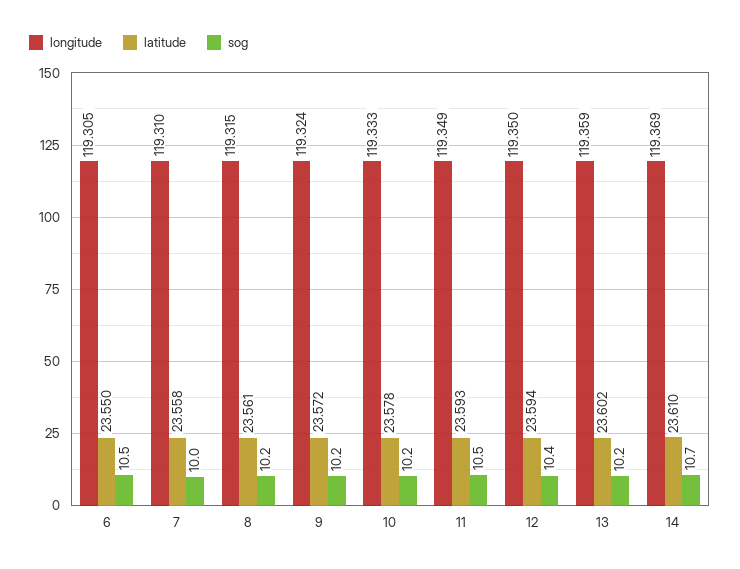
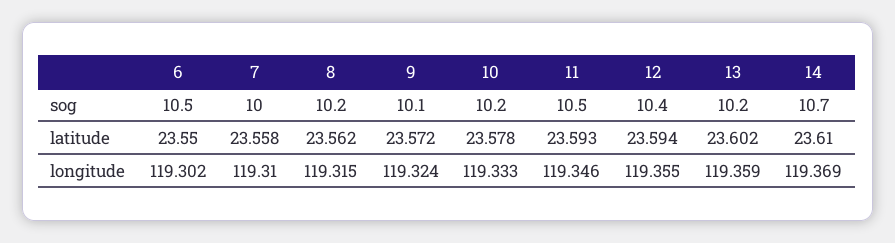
  {
    "longitude": {
-     "6": 119.305,
+     "6": 119.302,
      "7": 119.31,
      "8": 119.315,
      "9": 119.324,
      "10": 119.333,
-     "11": 119.349,
+     "11": 119.346,
-     "12": 119.35,
+     "12": 119.355,
      "13": 119.359,
      "14": 119.369
    },
    "latitude": {
      "6": 23.55,
      "7": 23.558,
-     "8": 23.561,
+     "8": 23.562,
      "9": 23.572,
      "10": 23.578,
      "11": 23.593,
      "12": 23.594,
      "13": 23.602,
      "14": 23.61
    },
    "sog": {
      "6": 10.5,
      "7": 10,
      "8": 10.2,
-     "9": 10.2,
+     "9": 10.1,
      "10": 10.2,
      "11": 10.5,
      "12": 10.4,
      "13": 10.2,
      "14": 10.7
    }
  }

